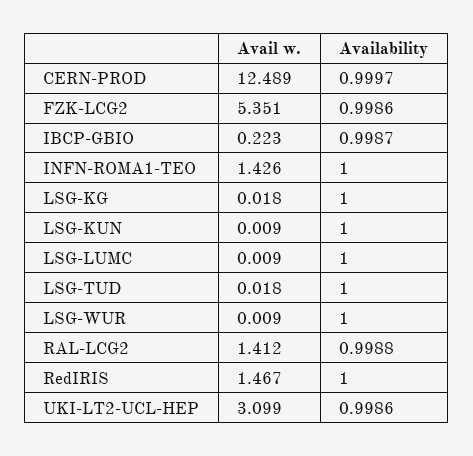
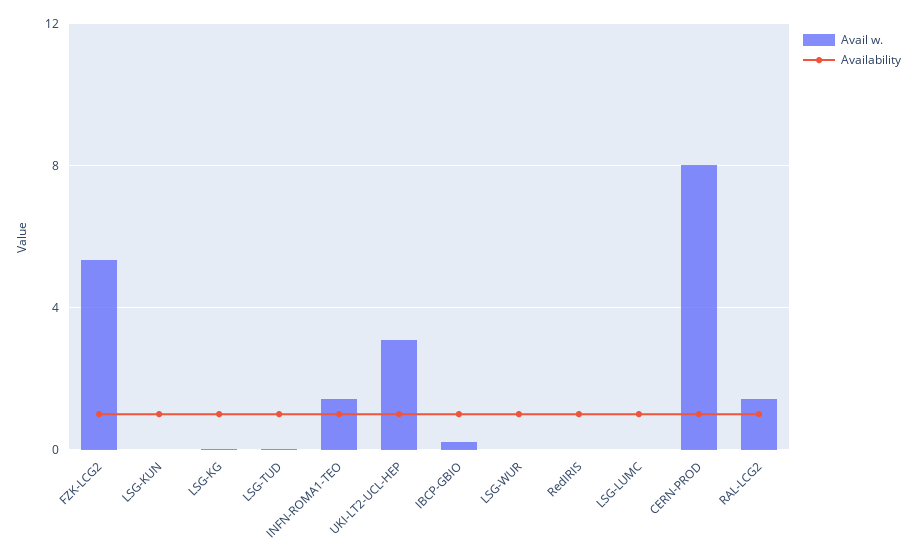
  {
    "Avail w.": {
-     "CERN-PROD": 12.489,
+     "CERN-PROD": 8,
      "FZK-LCG2": 5.351,
      "IBCP-GBIO": 0.223,
      "INFN-ROMA1-TEO": 1.426,
      "LSG-KG": 0.018,
      "LSG-KUN": 0.009,
      "LSG-LUMC": 0.009,
      "LSG-TUD": 0.018,
      "LSG-WUR": 0.009,
      "RAL-LCG2": 1.412,
-     "RedIRIS": 1.467,
+     "RedIRIS": 0,
      "UKI-LT2-UCL-HEP": 3.099
    },
    "Availability": {
      "CERN-PROD": 0.9997,
      "FZK-LCG2": 0.9986,
      "IBCP-GBIO": 0.9987,
      "INFN-ROMA1-TEO": 1,
      "LSG-KG": 1,
      "LSG-KUN": 1,
      "LSG-LUMC": 1,
      "LSG-TUD": 1,
      "LSG-WUR": 1,
      "RAL-LCG2": 0.9988,
      "RedIRIS": 1,
      "UKI-LT2-UCL-HEP": 0.9986
    }
  }

